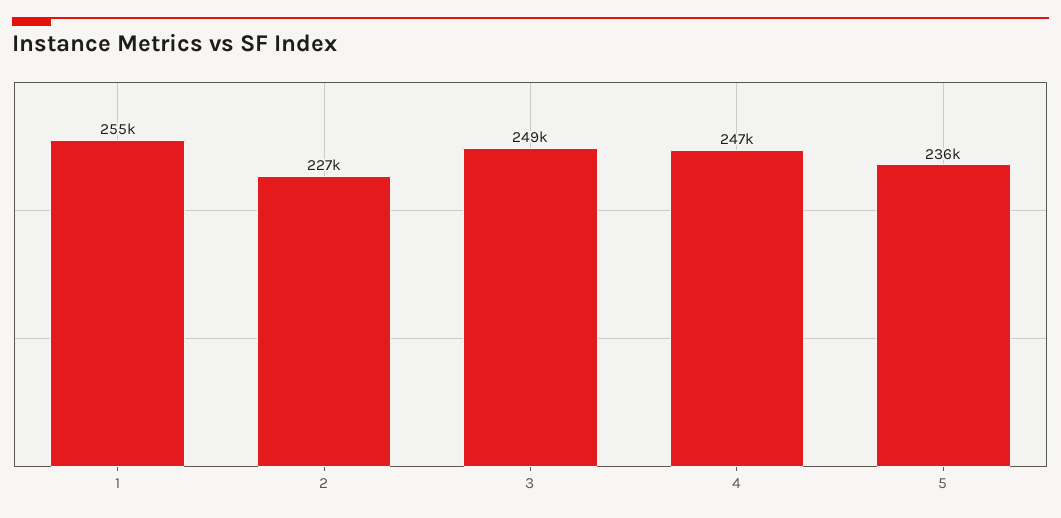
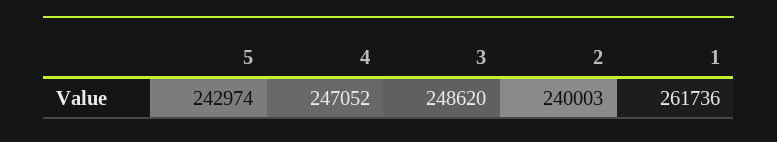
  {
-   "1": 255000,
+   "1": 261736,
-   "2": 227000,
+   "2": 240003,
    "3": 248620,
    "4": 247052,
-   "5": 236000
+   "5": 242974
  }

